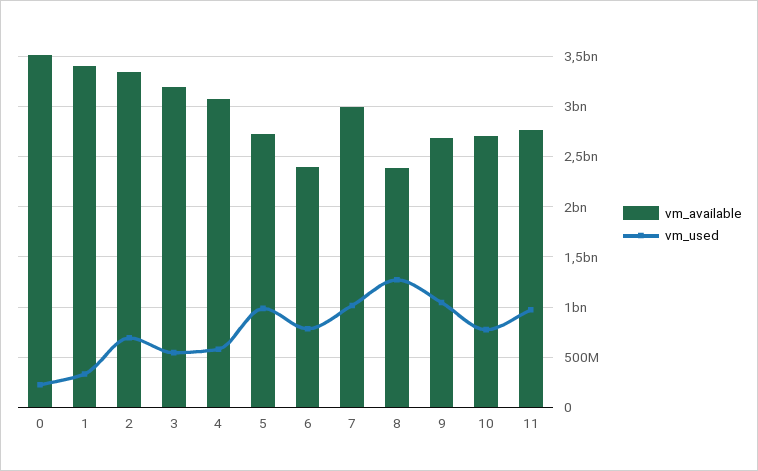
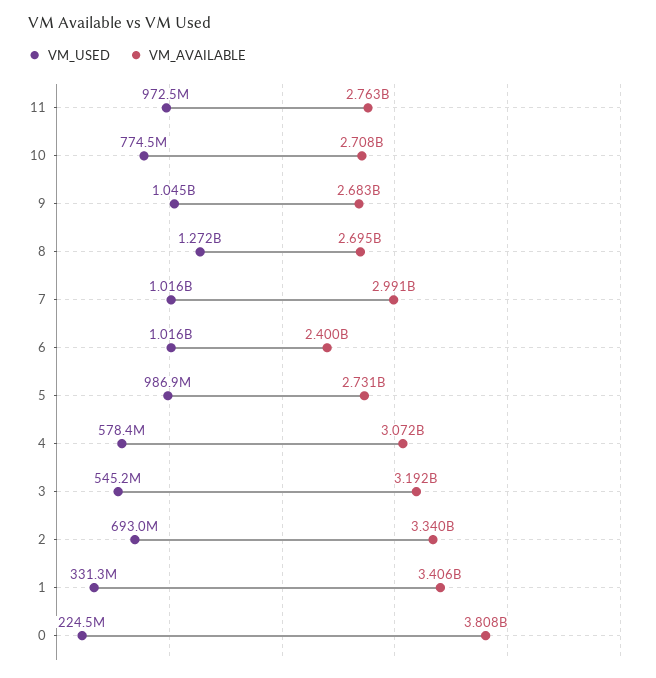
  {
    "vm_available": {
-     "0": 3500000000,
+     "0": 3808000000,
      "1": 3406000000,
      "2": 3340000000,
      "3": 3192000000,
      "4": 3072000000,
      "5": 2731000000,
      "6": 2400000000,
      "7": 2991000000,
-     "8": 2400000000,
+     "8": 2695000000,
      "9": 2683000000,
      "10": 2708000000,
      "11": 2763000000
    },
    "vm_used": {
      "0": 224500000,
      "1": 331300000,
      "2": 693000000,
      "3": 545200000,
      "4": 578400000,
      "5": 986900000,
-     "6": 800000000,
+     "6": 1016000000,
      "7": 1016000000,
      "8": 1272000000,
      "9": 1045000000,
      "10": 774500000,
      "11": 972500000
    }
  }

